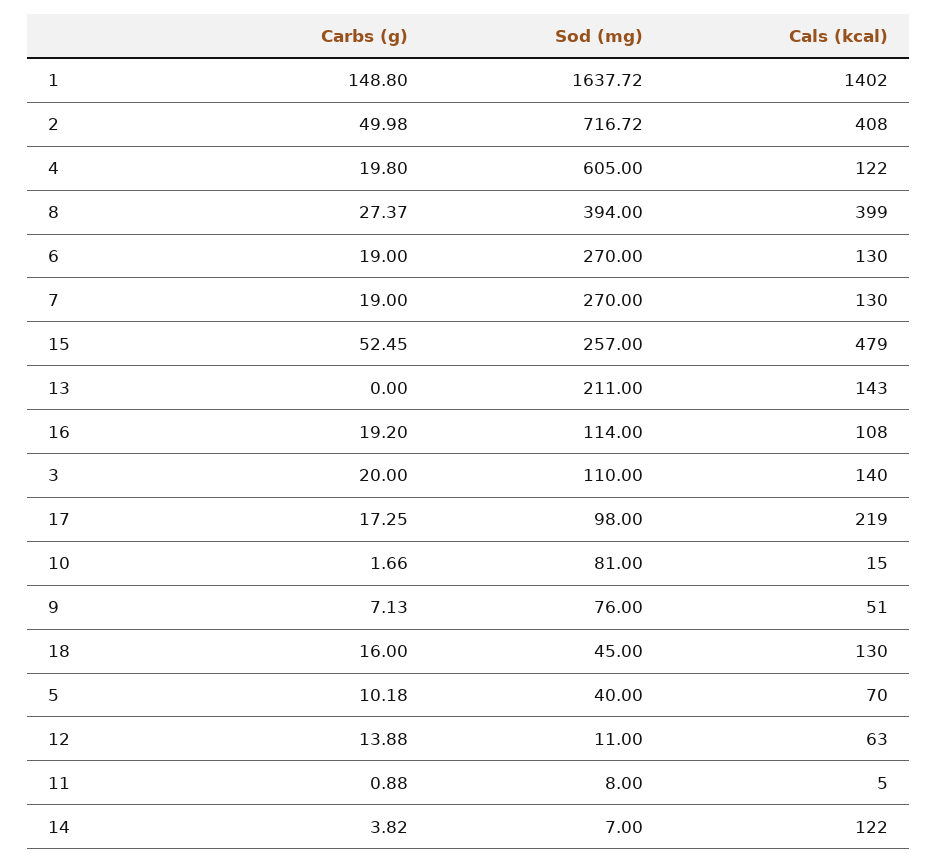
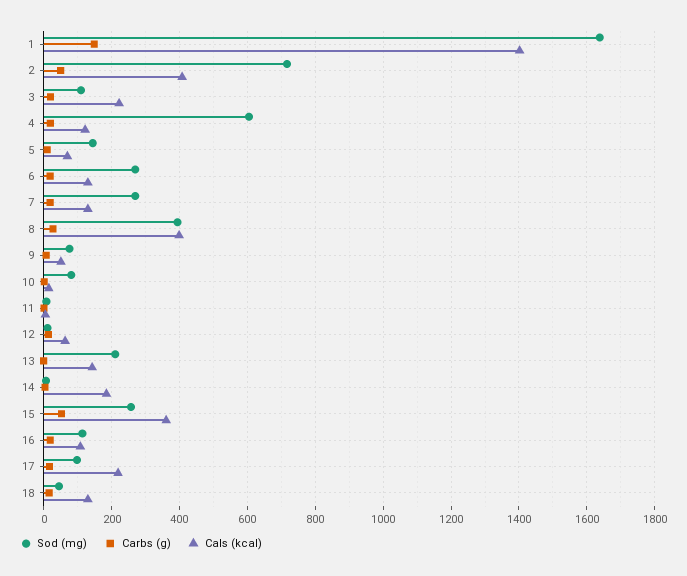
  {
    "Carbs (g)": {
      "1": 148.8,
      "2": 49.98,
      "4": 19.8,
      "8": 27.37,
      "6": 19,
      "7": 19,
      "15": 52.45,
      "13": 0,
      "16": 19.2,
      "3": 20,
      "17": 17.25,
      "10": 1.66,
      "9": 7.13,
      "18": 16,
      "5": 10.18,
      "12": 13.88,
      "11": 0.88,
      "14": 3.82
    },
    "Sod (mg)": {
      "1": 1637.72,
      "2": 716.72,
      "4": 605,
      "8": 394,
      "6": 270,
      "7": 270,
      "15": 257,
      "13": 211,
      "16": 114,
      "3": 110,
      "17": 98,
      "10": 81,
      "9": 76,
      "18": 45,
-     "5": 40,
+     "5": 140,
      "12": 11,
      "11": 8,
      "14": 7
    },
    "Cals (kcal)": {
      "1": 1402,
      "2": 408,
      "4": 122,
      "8": 399,
      "6": 130,
      "7": 130,
-     "15": 479,
+     "15": 360,
      "13": 143,
      "16": 108,
-     "3": 140,
+     "3": 220,
      "17": 219,
      "10": 15,
      "9": 51,
      "18": 130,
      "5": 70,
      "12": 63,
      "11": 5,
-     "14": 122
+     "14": 180
    }
  }

